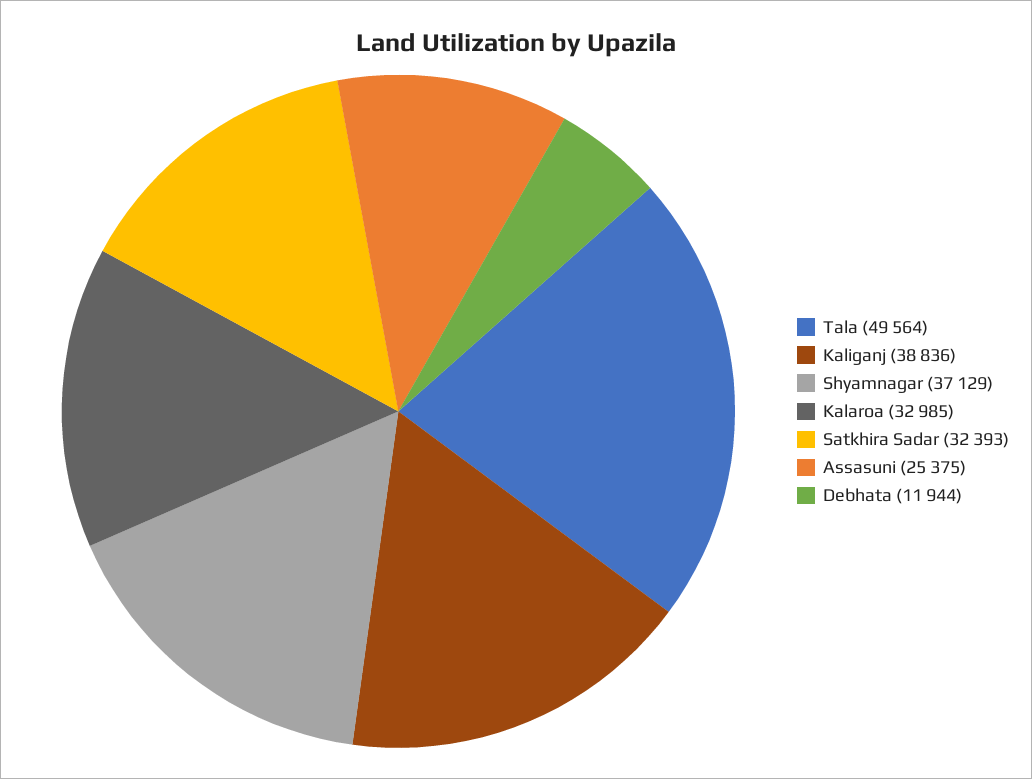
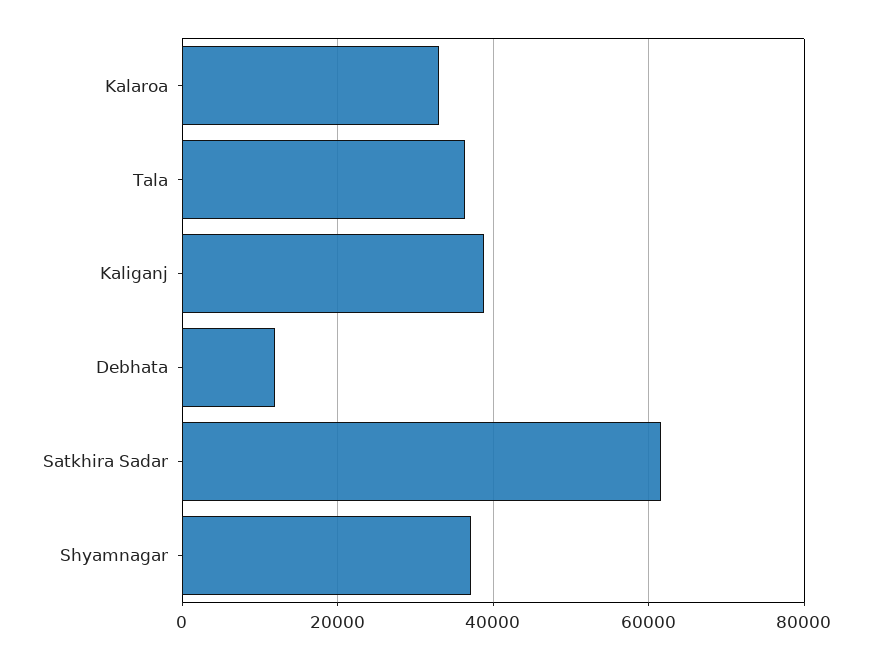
  {
-   "Tala": 49564,
+   "Tala": 36000,
    "Kaliganj": 38836,
    "Shyamnagar": 37129,
    "Kalaroa": 32985,
-   "Satkhira Sadar": 32393,
+   "Satkhira Sadar": 62000,
-   "Assasuni": 25375,
    "Debhata": 11944
  }

